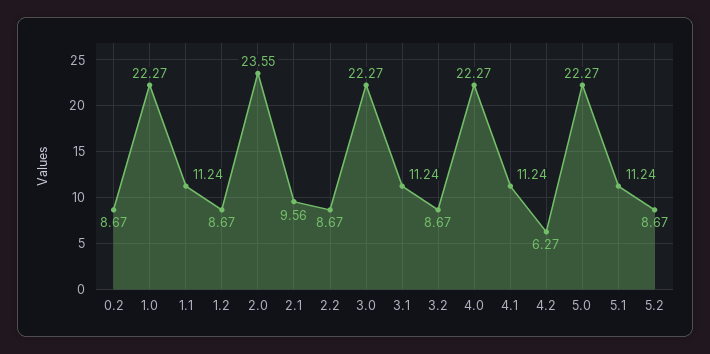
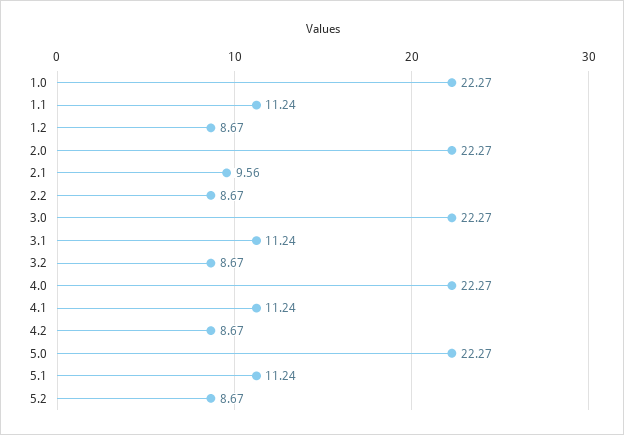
  {
-   "0.2": 8.67,
    "1.0": 22.27,
    "1.1": 11.24,
    "1.2": 8.67,
-   "2.0": 23.55,
+   "2.0": 22.27,
    "2.1": 9.56,
    "2.2": 8.67,
    "3.0": 22.27,
    "3.1": 11.24,
    "3.2": 8.67,
    "4.0": 22.27,
    "4.1": 11.24,
-   "4.2": 6.27,
+   "4.2": 8.67,
    "5.0": 22.27,
    "5.1": 11.24,
    "5.2": 8.67
  }

